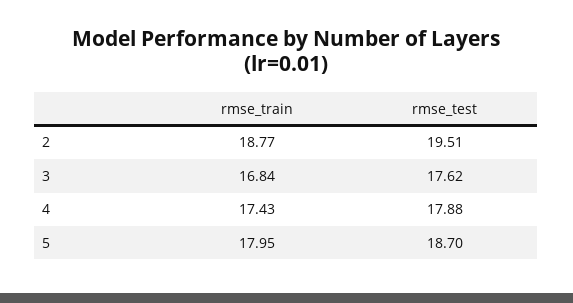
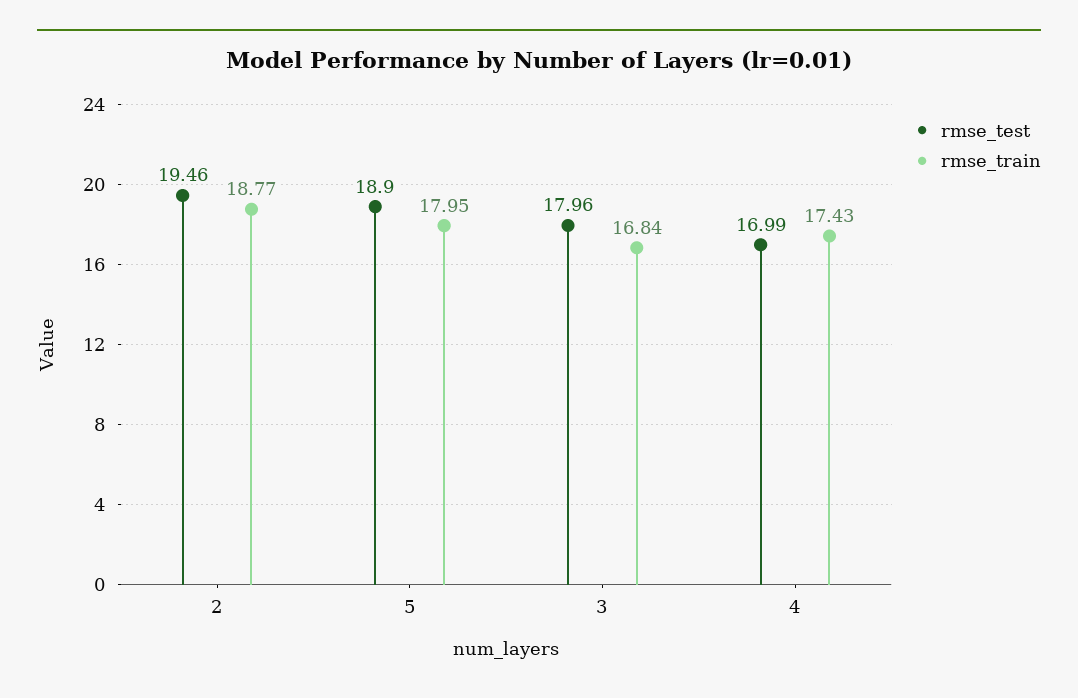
  {
    "rmse_train": {
      "2": 18.77,
      "3": 16.84,
      "4": 17.43,
      "5": 17.95
    },
    "rmse_test": {
-     "2": 19.51,
+     "2": 19.46,
-     "3": 17.62,
+     "3": 17.96,
-     "4": 17.88,
+     "4": 16.99,
-     "5": 18.7
+     "5": 18.9
    }
  }

